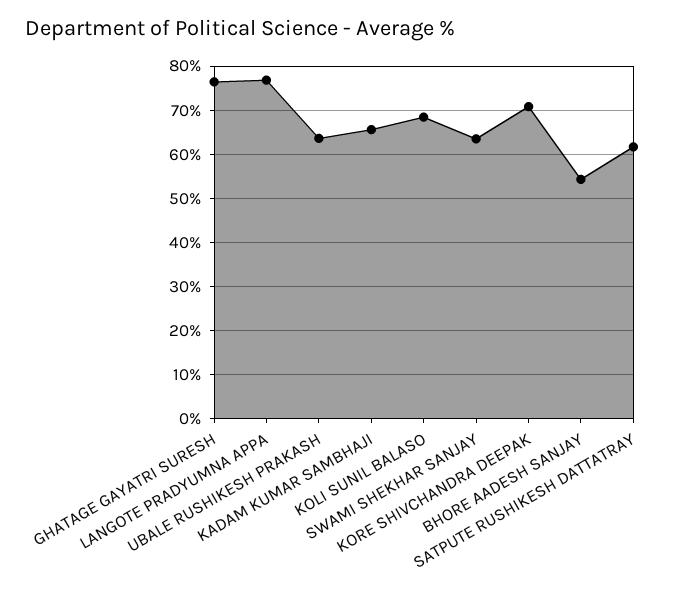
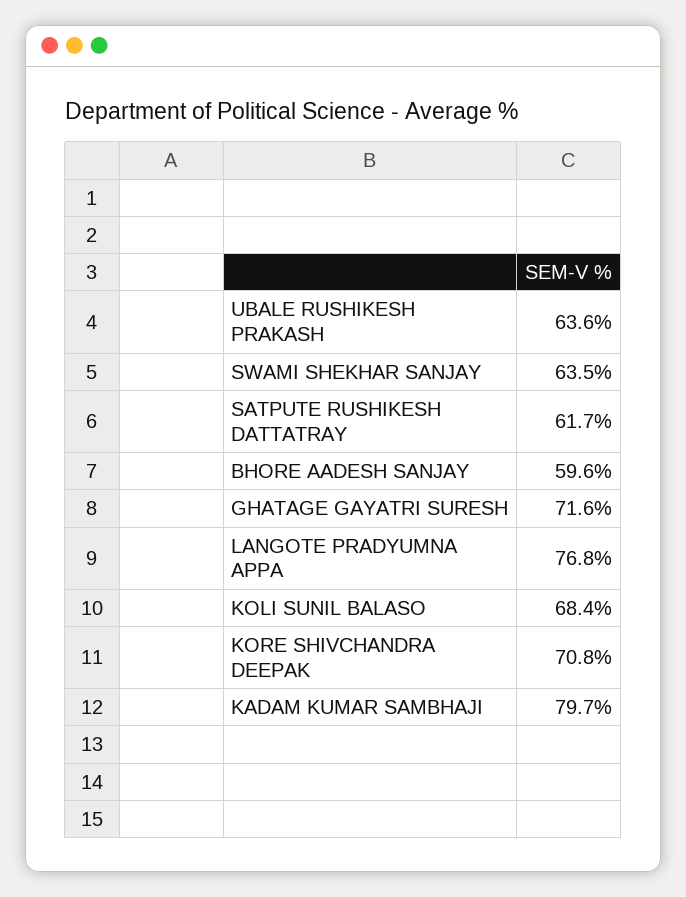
  {
-   "GHATAGE GAYATRI SURESH": 76,
+   "GHATAGE GAYATRI SURESH": 71.6,
    "LANGOTE PRADYUMNA APPA": 76.8,
    "UBALE RUSHIKESH PRAKASH": 63.6,
-   "KADAM KUMAR SAMBHAJI": 66,
+   "KADAM KUMAR SAMBHAJI": 79.7,
    "KOLI SUNIL BALASO": 68.4,
    "SWAMI SHEKHAR SANJAY": 63.5,
    "KORE SHIVCHANDRA DEEPAK": 70.8,
-   "BHORE AADESH SANJAY": 54,
+   "BHORE AADESH SANJAY": 59.6,
    "SATPUTE RUSHIKESH DATTATRAY": 61.7
  }

